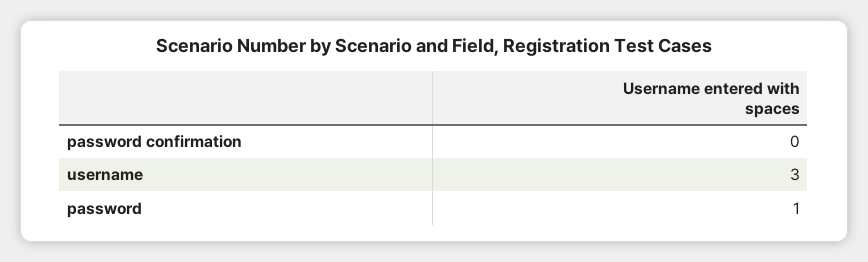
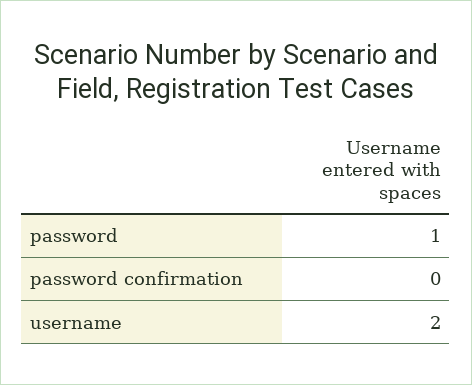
  {
    "password confirmation": 0,
-   "username": 3,
+   "username": 2,
    "password": 1
  }

